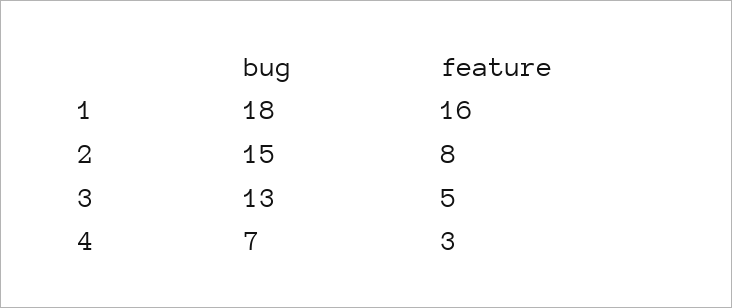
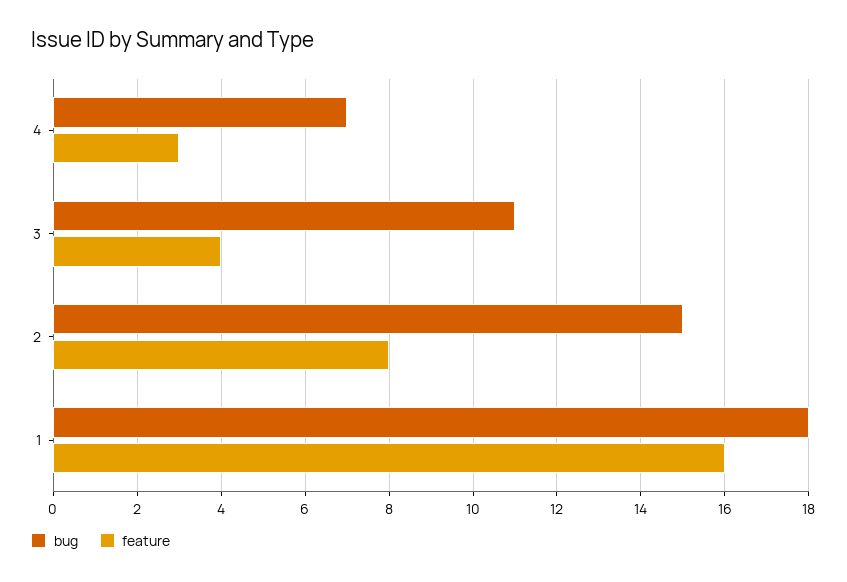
  {
    "bug": {
      "1": 18,
      "2": 15,
-     "3": 13,
+     "3": 11,
      "4": 7
    },
    "feature": {
      "1": 16,
      "2": 8,
-     "3": 5,
+     "3": 4,
      "4": 3
    }
  }

